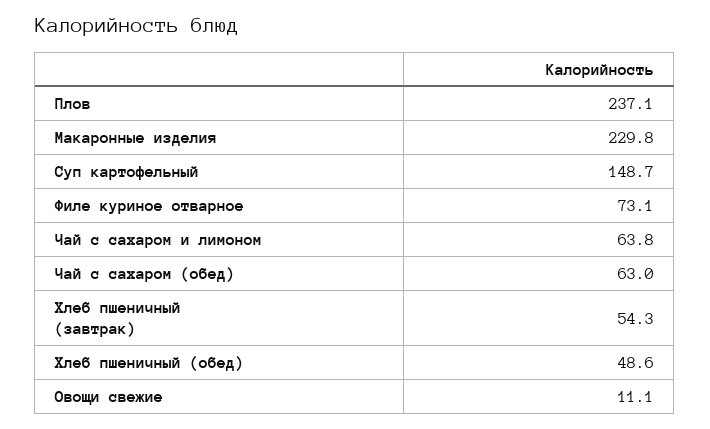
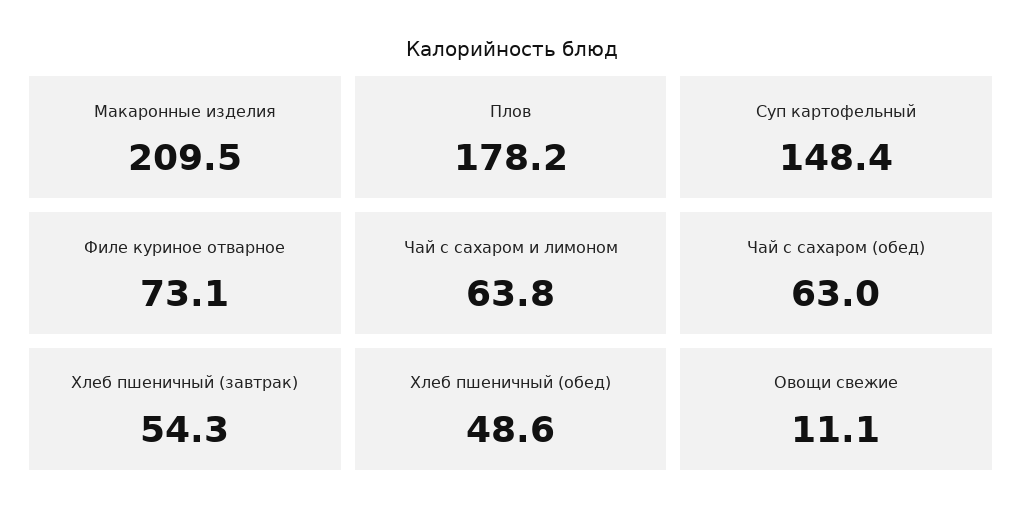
  {
-   "Плов": 237.1,
+   "Плов": 178.2,
-   "Макаронные изделия": 229.8,
+   "Макаронные изделия": 209.5,
-   "Суп картофельный": 148.7,
+   "Суп картофельный": 148.4,
    "Филе куриное отварное": 73.1,
    "Чай с сахаром и лимоном": 63.8,
    "Чай с сахаром (обед)": 63,
    "Хлеб пшеничный (завтрак)": 54.3,
    "Хлеб пшеничный (обед)": 48.6,
    "Овощи свежие": 11.1
  }

